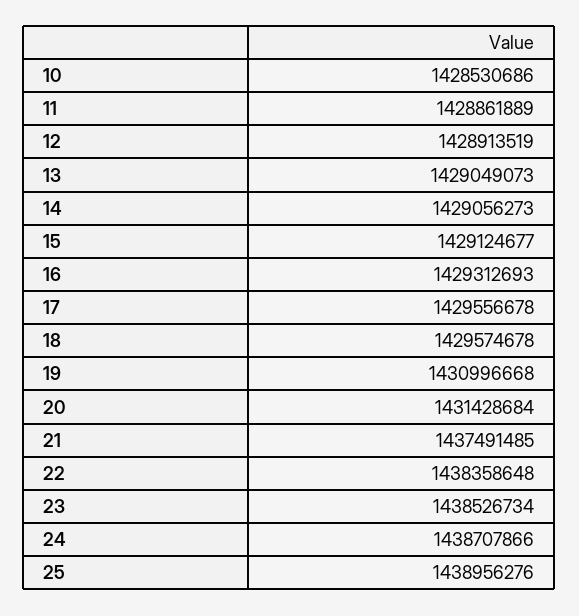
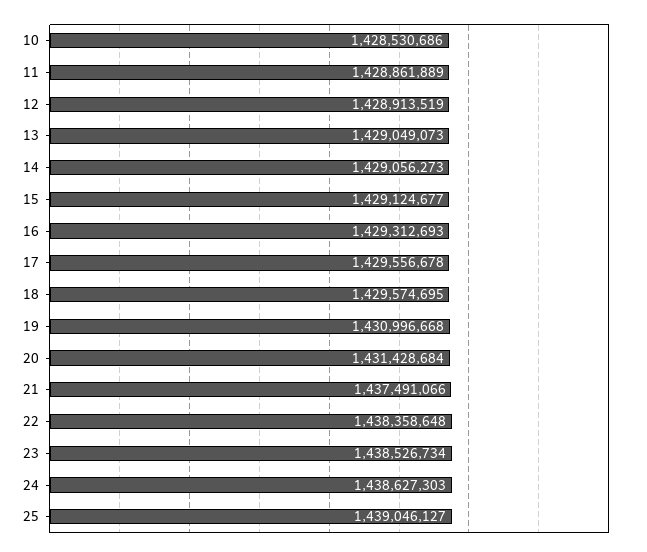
  {
    "10": 1428530686,
    "11": 1428861889,
    "12": 1428913519,
    "13": 1429049073,
    "14": 1429056273,
    "15": 1429124677,
    "16": 1429312693,
    "17": 1429556678,
-   "18": 1429574678,
+   "18": 1429574695,
    "19": 1430996668,
    "20": 1431428684,
-   "21": 1437491485,
+   "21": 1437491066,
    "22": 1438358648,
    "23": 1438526734,
-   "24": 1438707866,
+   "24": 1438627303,
-   "25": 1438956276
+   "25": 1439046127
  }

